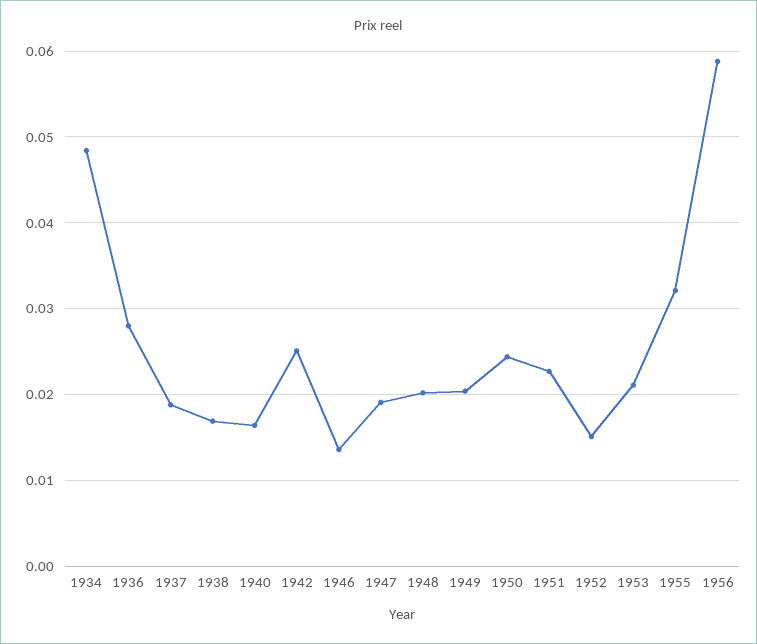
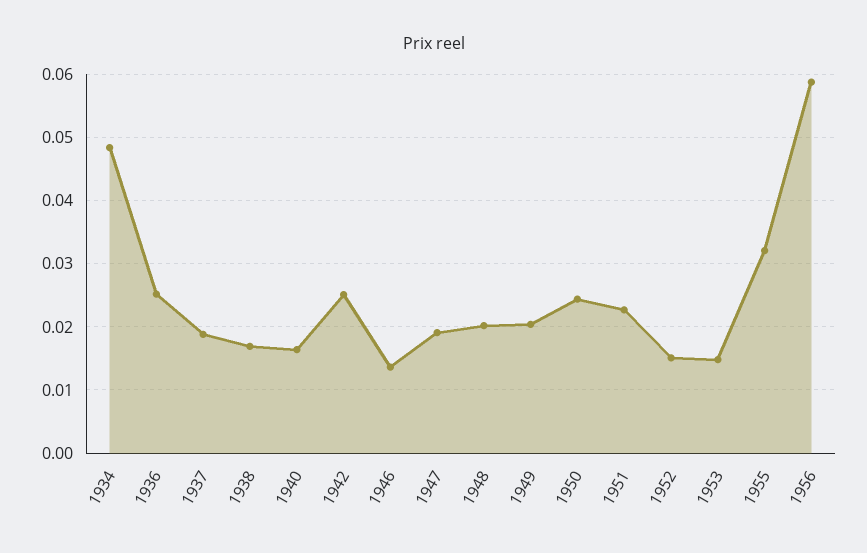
  {
    "1934": 0.048,
-   "1936": 0.028,
+   "1936": 0.025,
    "1937": 0.019,
    "1938": 0.017,
    "1940": 0.016,
    "1942": 0.025,
    "1946": 0.014,
    "1947": 0.019,
    "1948": 0.02,
    "1949": 0.02,
    "1950": 0.024,
    "1951": 0.023,
    "1952": 0.015,
-   "1953": 0.021,
+   "1953": 0.015,
    "1955": 0.032,
    "1956": 0.059
  }

